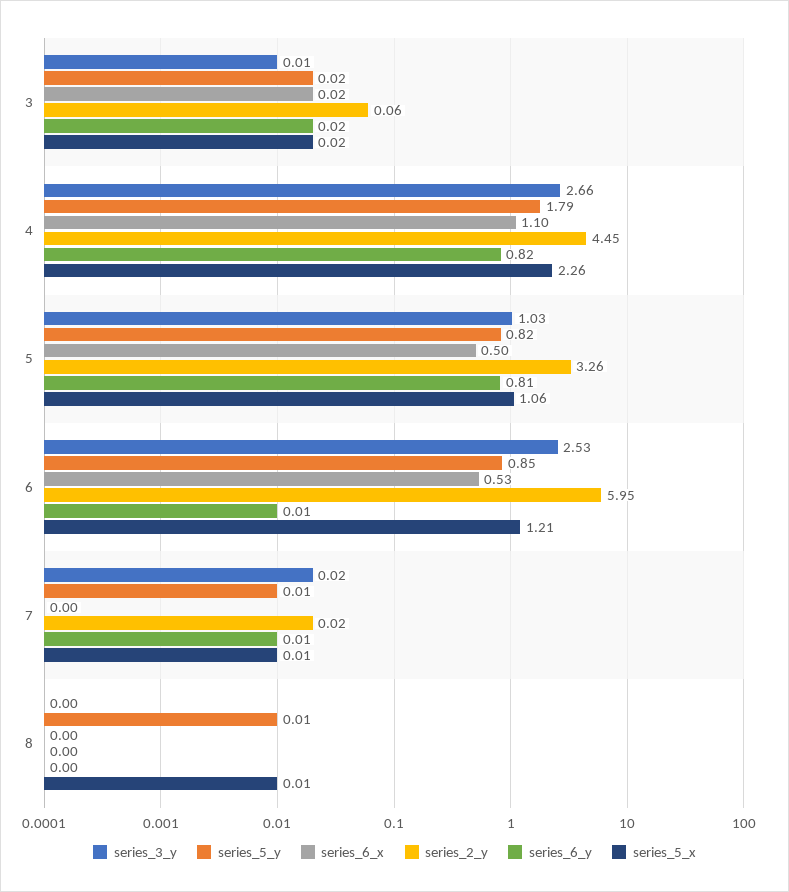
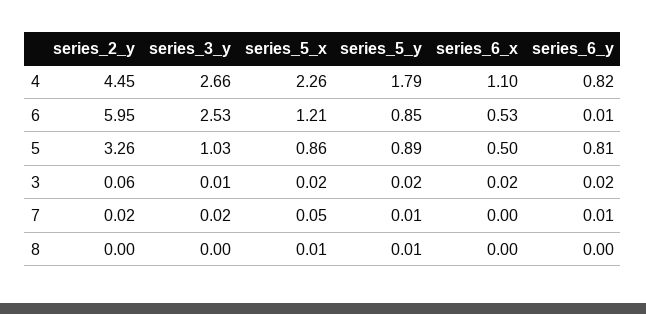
  {
    "series_3_y": {
      "3": 0.01,
      "4": 2.66,
      "5": 1.03,
      "6": 2.53,
      "7": 0.02,
      "8": 0
    },
    "series_5_y": {
      "3": 0.02,
      "4": 1.79,
-     "5": 0.82,
+     "5": 0.89,
      "6": 0.85,
      "7": 0.01,
      "8": 0.01
    },
    "series_6_x": {
      "3": 0.02,
      "4": 1.1,
      "5": 0.5,
      "6": 0.53,
      "7": 0,
      "8": 0
    },
    "series_2_y": {
      "3": 0.06,
      "4": 4.45,
      "5": 3.26,
      "6": 5.95,
      "7": 0.02,
      "8": 0
    },
    "series_6_y": {
      "3": 0.02,
      "4": 0.82,
      "5": 0.81,
      "6": 0.01,
      "7": 0.01,
      "8": 0
    },
    "series_5_x": {
      "3": 0.02,
      "4": 2.26,
-     "5": 1.06,
+     "5": 0.86,
      "6": 1.21,
-     "7": 0.01,
+     "7": 0.05,
      "8": 0.01
    }
  }

